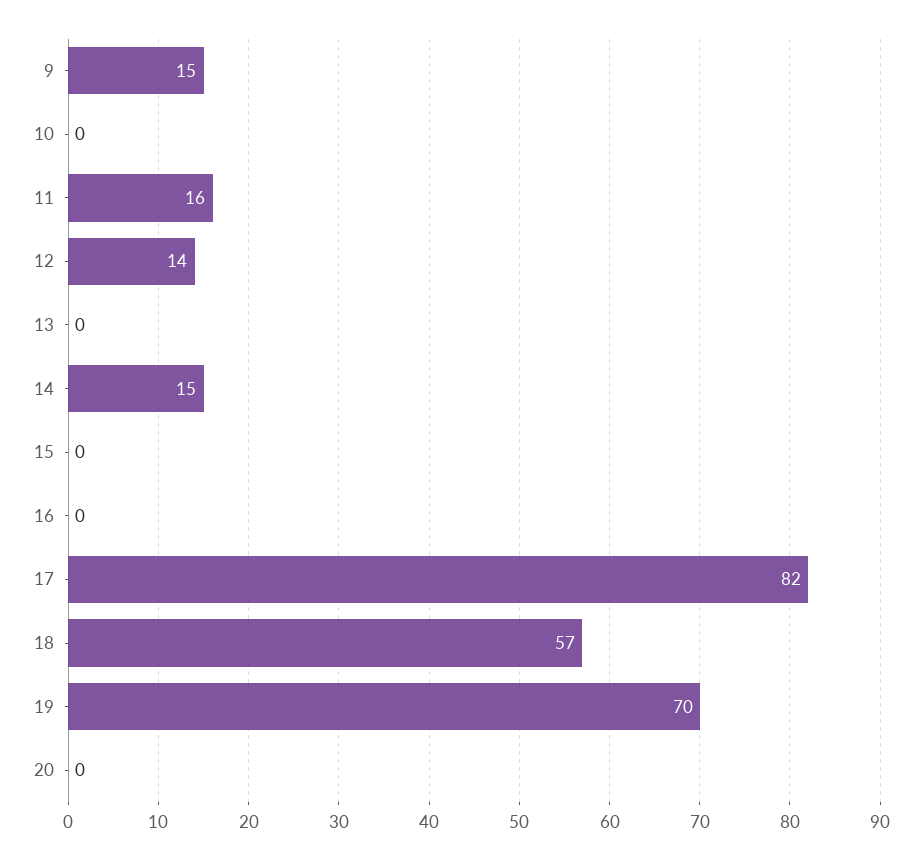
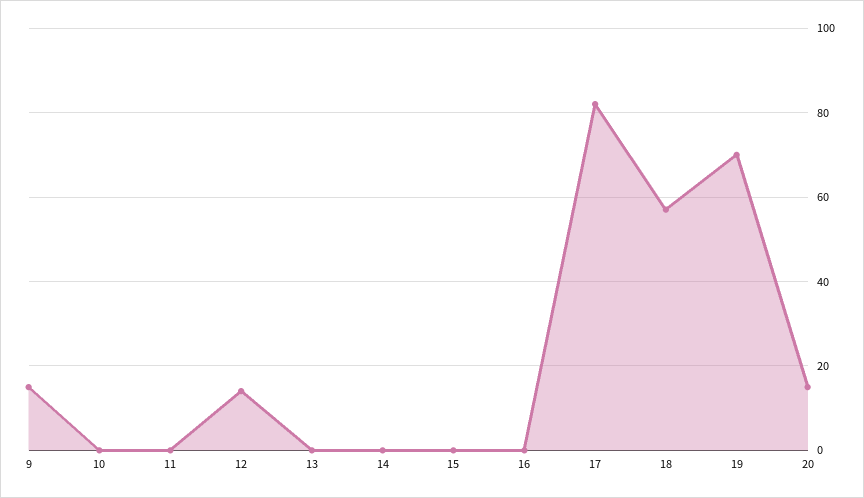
  {
    "9": 15,
    "10": 0,
-   "11": 16,
+   "11": 0,
    "12": 14,
    "13": 0,
-   "14": 15,
+   "14": 0,
    "15": 0,
    "16": 0,
    "17": 82,
    "18": 57,
    "19": 70,
-   "20": 0
+   "20": 15
  }

